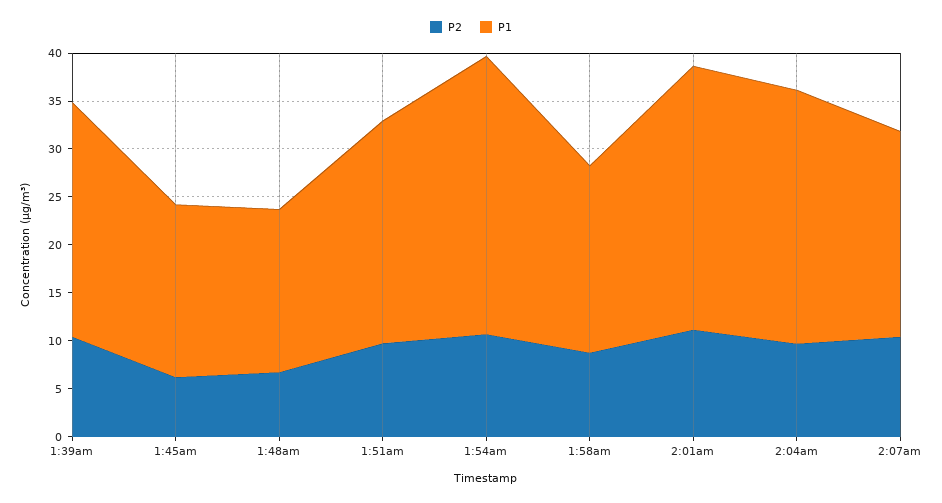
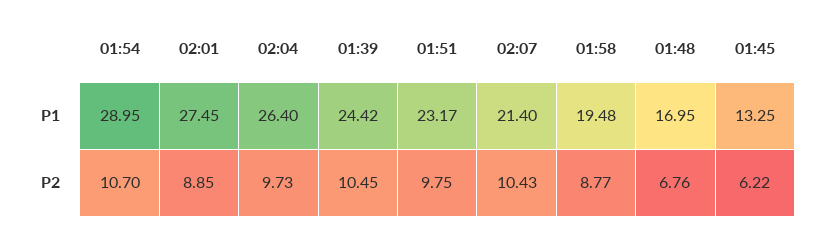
  {
    "P2": {
      "1:39am": 10.45,
      "1:45am": 6.22,
      "1:48am": 6.76,
      "1:51am": 9.75,
      "1:54am": 10.7,
      "1:58am": 8.77,
-     "2:01am": 11,
+     "2:01am": 8.85,
      "2:04am": 9.73,
      "2:07am": 10.43
    },
    "P1": {
      "1:39am": 24.42,
-     "1:45am": 18,
+     "1:45am": 13.25,
      "1:48am": 16.95,
      "1:51am": 23.17,
      "1:54am": 28.95,
      "1:58am": 19.48,
      "2:01am": 27.45,
      "2:04am": 26.4,
      "2:07am": 21.4
    }
  }

